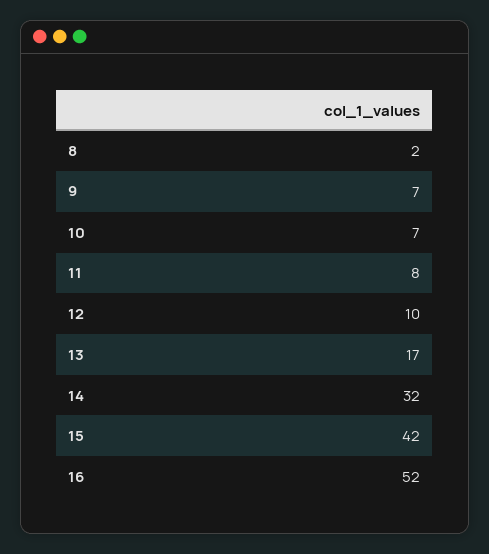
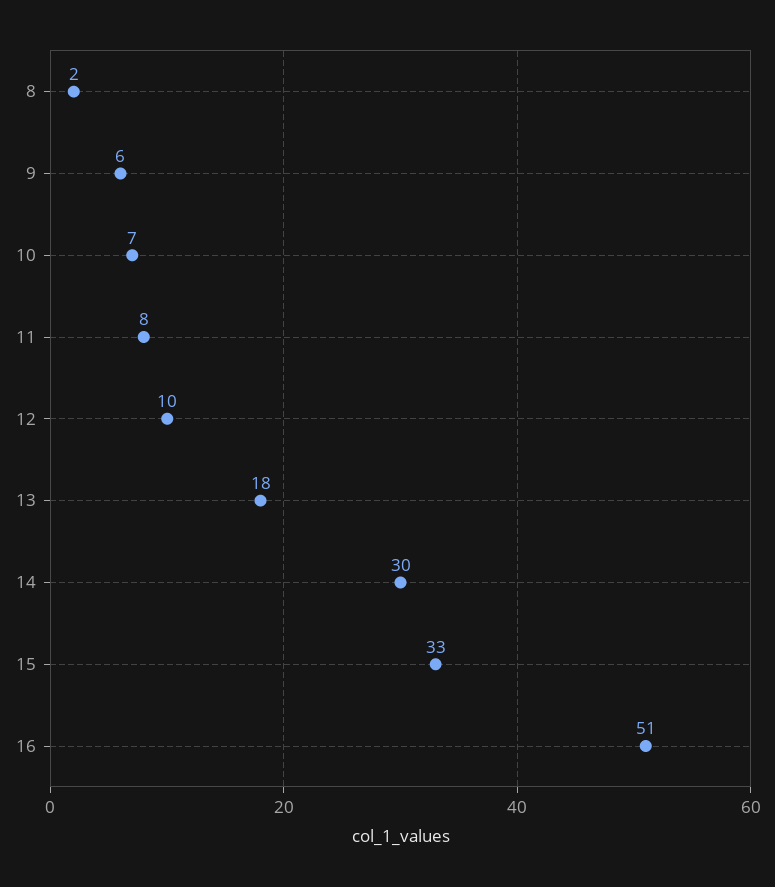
  {
    "8": 2,
-   "9": 7,
+   "9": 6,
    "10": 7,
    "11": 8,
    "12": 10,
-   "13": 17,
+   "13": 18,
-   "14": 32,
+   "14": 30,
-   "15": 42,
+   "15": 33,
-   "16": 52
+   "16": 51
  }

